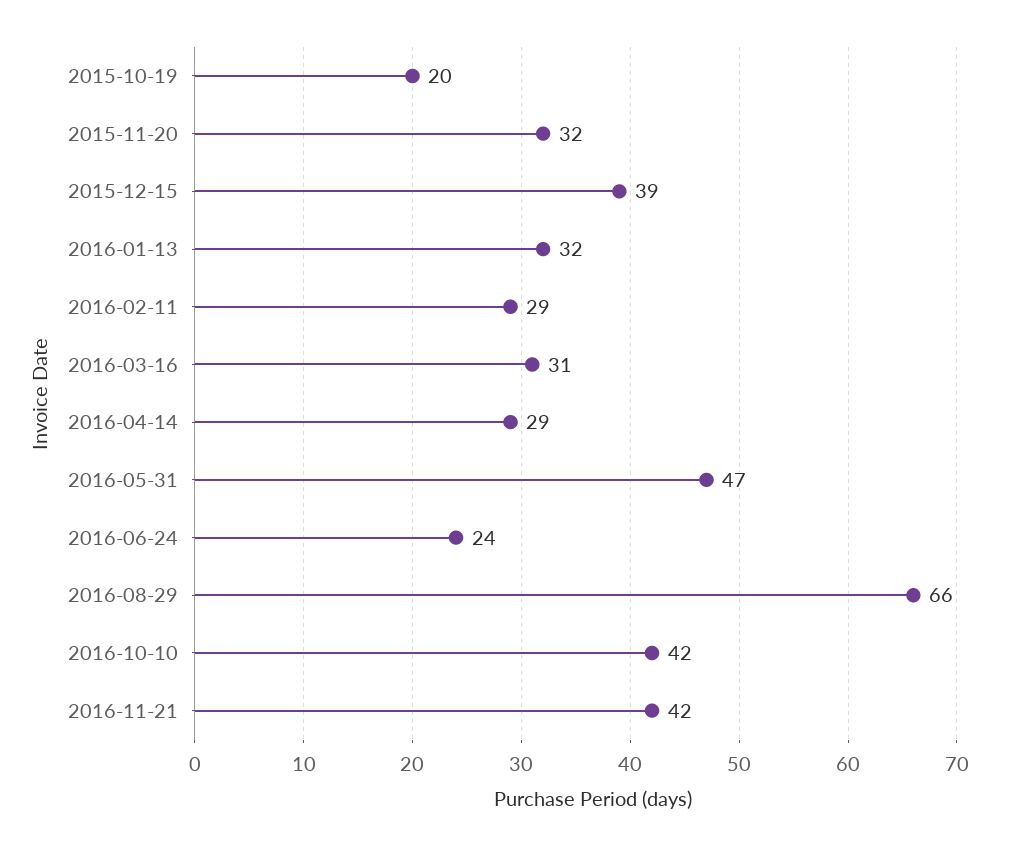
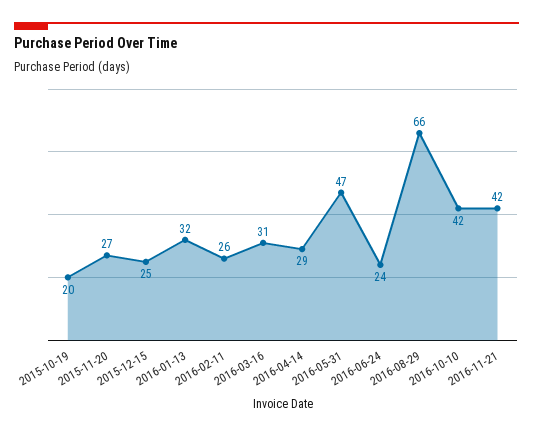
  {
    "2015-10-19": 20,
-   "2015-11-20": 32,
+   "2015-11-20": 27,
-   "2015-12-15": 39,
+   "2015-12-15": 25,
    "2016-01-13": 32,
-   "2016-02-11": 29,
+   "2016-02-11": 26,
    "2016-03-16": 31,
    "2016-04-14": 29,
    "2016-05-31": 47,
    "2016-06-24": 24,
    "2016-08-29": 66,
    "2016-10-10": 42,
    "2016-11-21": 42
  }

